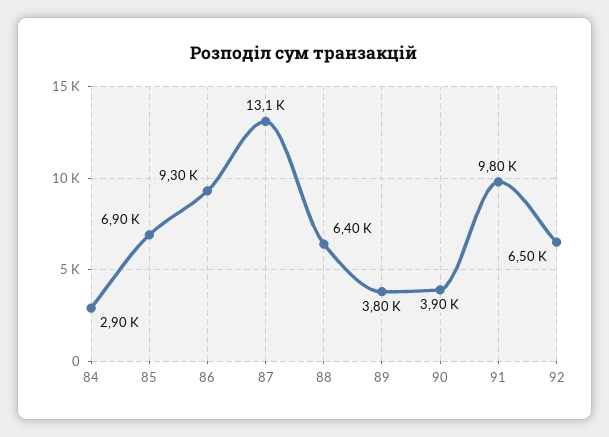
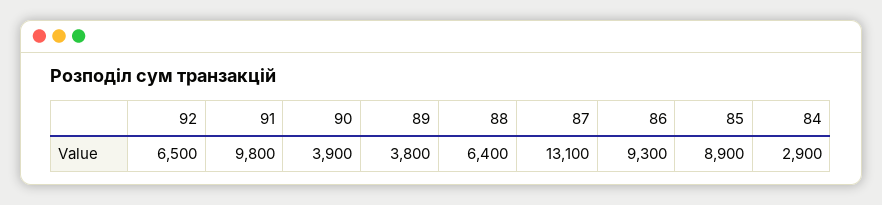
  {
    "84": 2900,
-   "85": 6900,
+   "85": 8900,
    "86": 9300,
    "87": 13100,
    "88": 6400,
    "89": 3800,
    "90": 3900,
    "91": 9800,
    "92": 6500
  }

